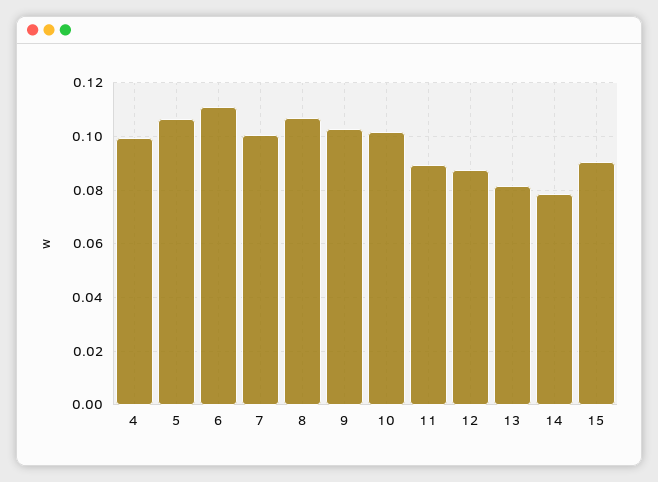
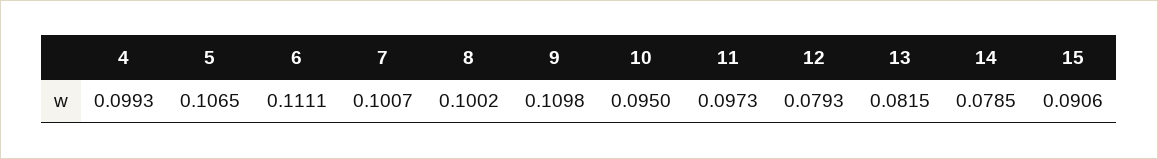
  {
    "4": 0.0993,
    "5": 0.1065,
    "6": 0.1111,
    "7": 0.1007,
-   "8": 0.1075,
+   "8": 0.1002,
-   "9": 0.1025,
+   "9": 0.1098,
-   "10": 0.1025,
+   "10": 0.095,
-   "11": 0.09,
+   "11": 0.0973,
-   "12": 0.0875,
+   "12": 0.0793,
    "13": 0.0815,
    "14": 0.0785,
    "15": 0.0906
  }

